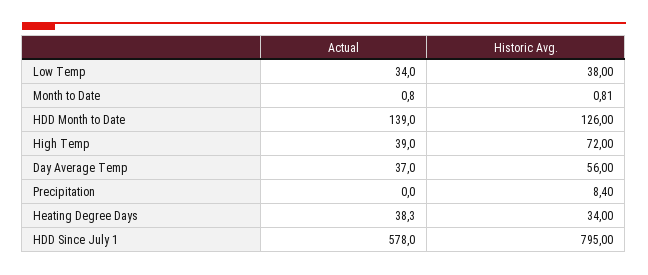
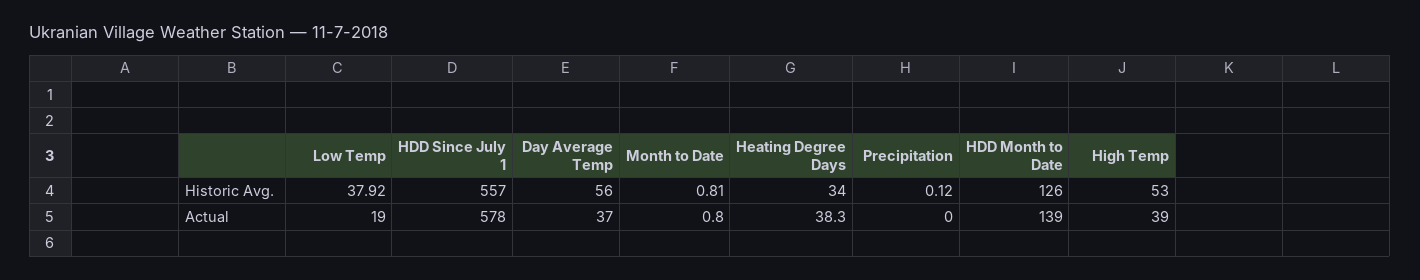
  {
    "Actual": {
-     "Low Temp": 34,
+     "Low Temp": 19,
      "Month to Date": 0.8,
      "HDD Month to Date": 139,
      "High Temp": 39,
      "Day Average Temp": 37,
      "Precipitation": 0,
      "Heating Degree Days": 38.3,
      "HDD Since July 1": 578
    },
    "Historic Avg.": {
-     "Low Temp": 38,
+     "Low Temp": 37.92,
      "Month to Date": 0.81,
      "HDD Month to Date": 126,
-     "High Temp": 72,
+     "High Temp": 53,
      "Day Average Temp": 56,
-     "Precipitation": 8.4,
+     "Precipitation": 0.12,
      "Heating Degree Days": 34,
-     "HDD Since July 1": 795
+     "HDD Since July 1": 557
    }
  }

